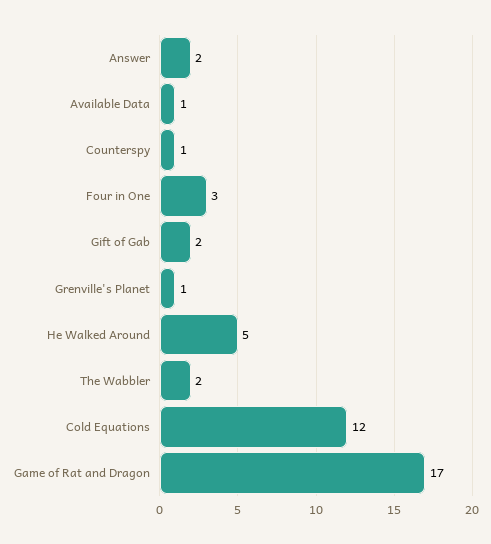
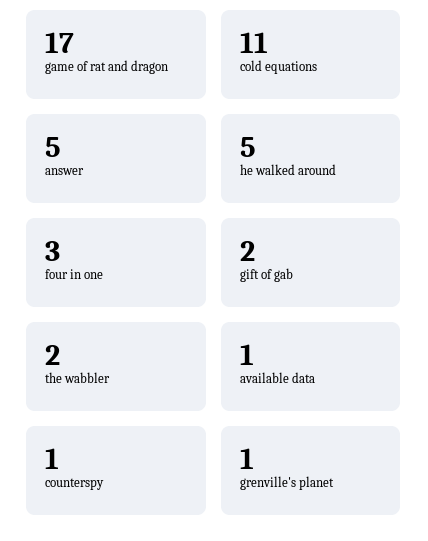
  {
-   "Answer": 2,
+   "Answer": 5,
    "Available Data": 1,
    "Counterspy": 1,
    "Four in One": 3,
    "Gift of Gab": 2,
    "Grenville's Planet": 1,
    "He Walked Around": 5,
    "The Wabbler": 2,
-   "Cold Equations": 12,
+   "Cold Equations": 11,
    "Game of Rat and Dragon": 17
  }

